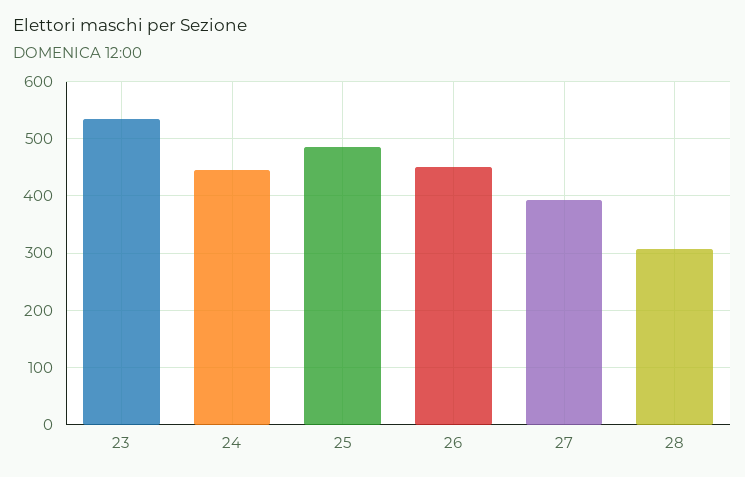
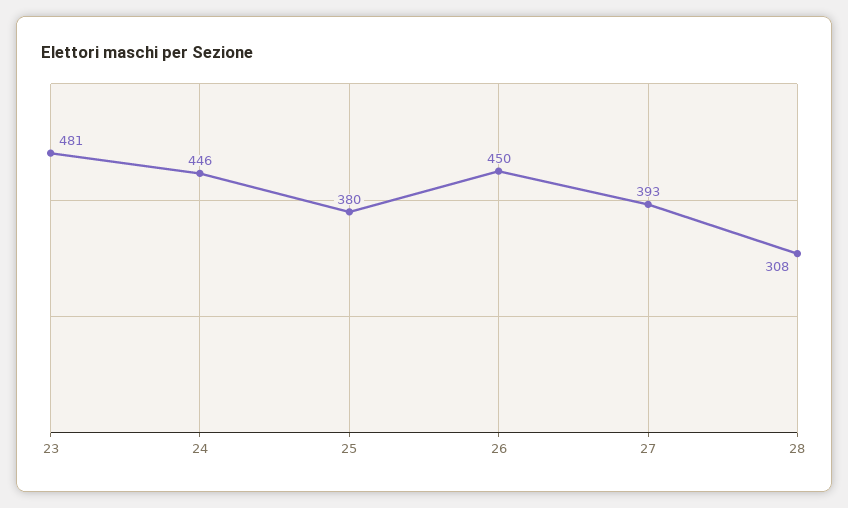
  {
-   "23": 540,
+   "23": 481,
    "24": 446,
-   "25": 480,
+   "25": 380,
    "26": 450,
    "27": 393,
    "28": 308
  }

